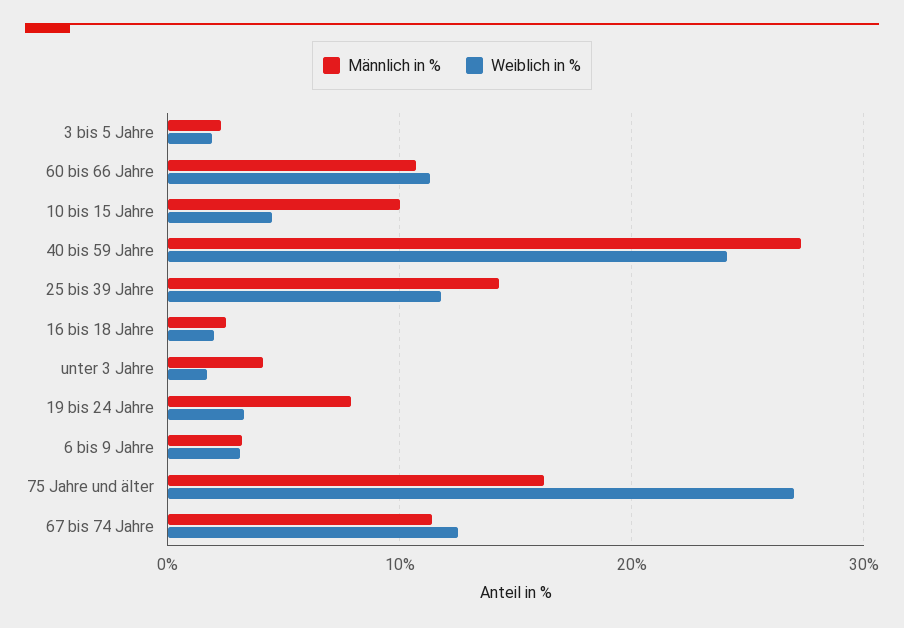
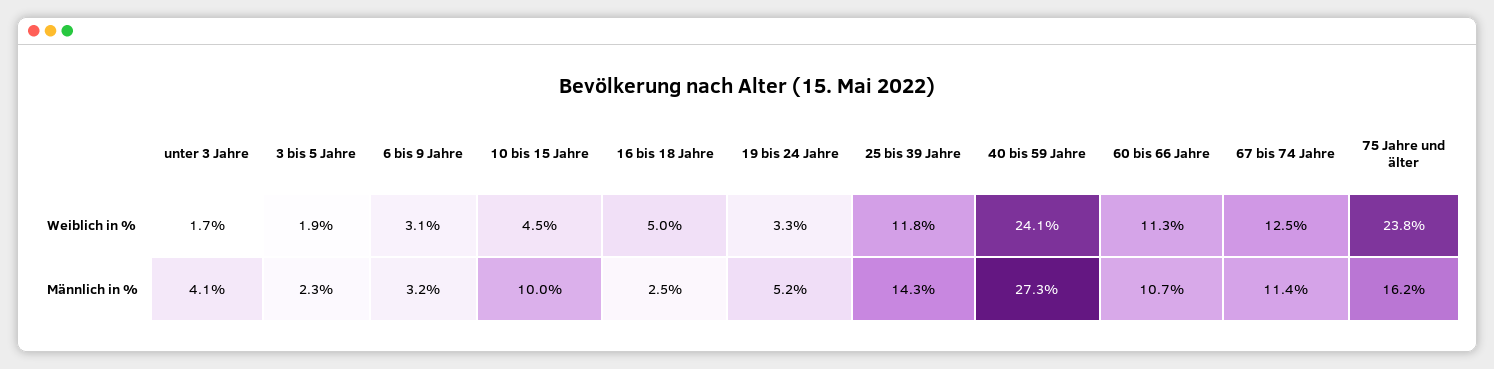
  {
    "Männlich in %": {
      "3 bis 5 Jahre": 2.3,
      "60 bis 66 Jahre": 10.7,
      "10 bis 15 Jahre": 10,
      "40 bis 59 Jahre": 27.3,
      "25 bis 39 Jahre": 14.3,
      "16 bis 18 Jahre": 2.5,
      "unter 3 Jahre": 4.1,
-     "19 bis 24 Jahre": 8,
+     "19 bis 24 Jahre": 5.2,
      "6 bis 9 Jahre": 3.2,
      "75 Jahre und älter": 16.2,
      "67 bis 74 Jahre": 11.4
    },
    "Weiblich in %": {
      "3 bis 5 Jahre": 1.9,
      "60 bis 66 Jahre": 11.3,
      "10 bis 15 Jahre": 4.5,
      "40 bis 59 Jahre": 24.1,
      "25 bis 39 Jahre": 11.8,
-     "16 bis 18 Jahre": 2,
+     "16 bis 18 Jahre": 5,
      "unter 3 Jahre": 1.7,
      "19 bis 24 Jahre": 3.3,
      "6 bis 9 Jahre": 3.1,
-     "75 Jahre und älter": 27,
+     "75 Jahre und älter": 23.8,
      "67 bis 74 Jahre": 12.5
    }
  }

